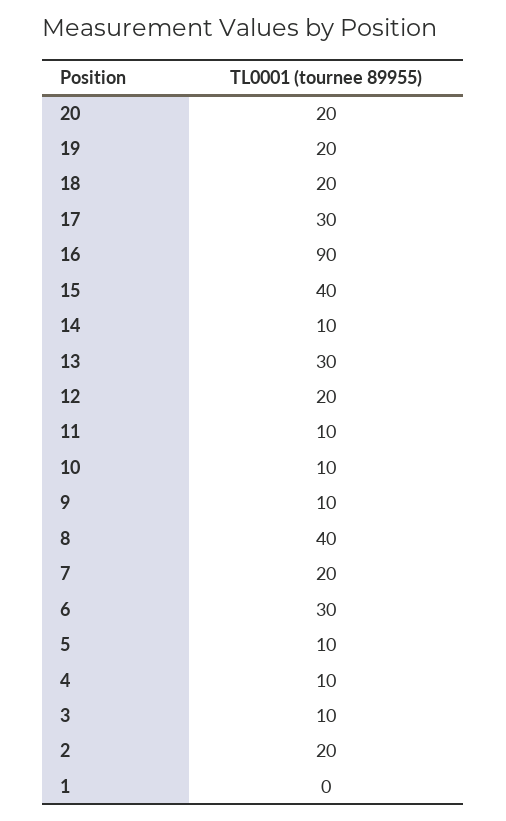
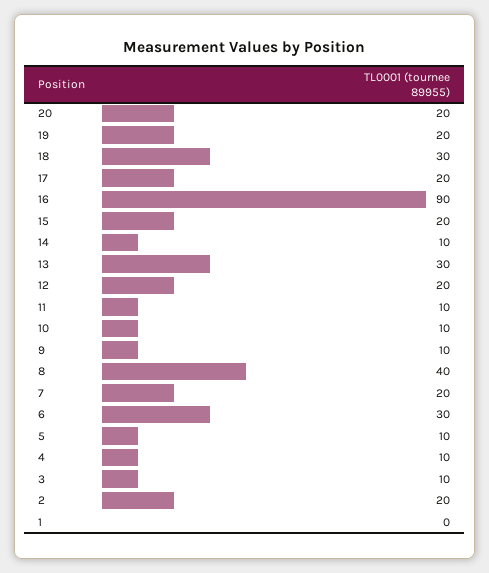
  {
    "20": 20,
    "19": 20,
-   "18": 20,
+   "18": 30,
-   "17": 30,
+   "17": 20,
    "16": 90,
-   "15": 40,
+   "15": 20,
    "14": 10,
    "13": 30,
    "12": 20,
    "11": 10,
    "10": 10,
    "9": 10,
    "8": 40,
    "7": 20,
    "6": 30,
    "5": 10,
    "4": 10,
    "3": 10,
    "2": 20,
    "1": 0
  }

